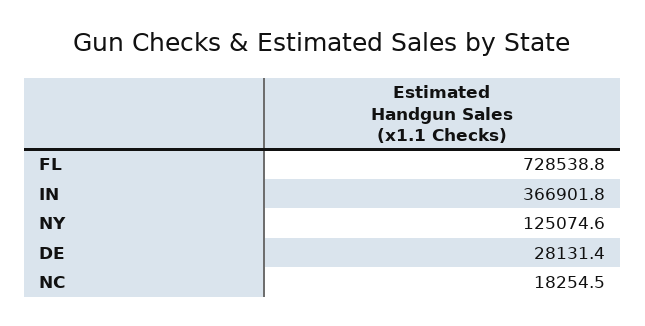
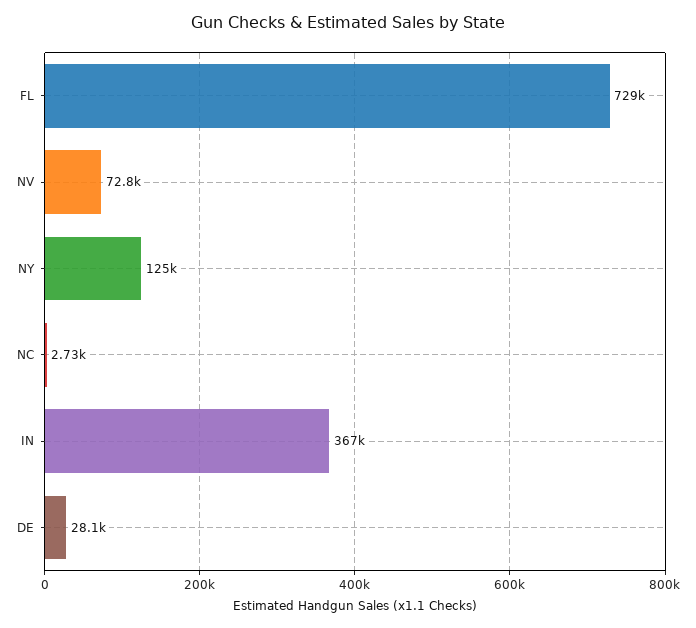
  {
    "FL": 728538.8,
    "IN": 366901.8,
    "NY": 125074.6,
    "DE": 28131.4,
-   "NC": 18254.5
+   "NC": 2730,
+   "NV": 72800
  }

